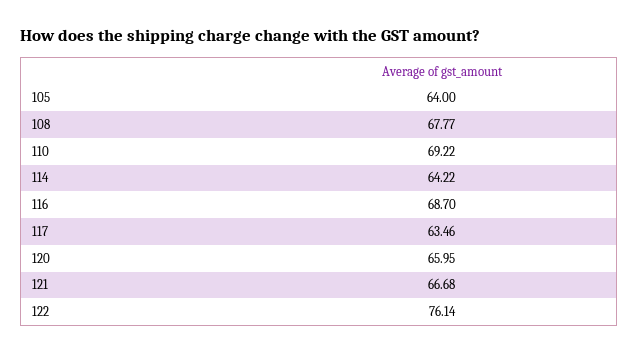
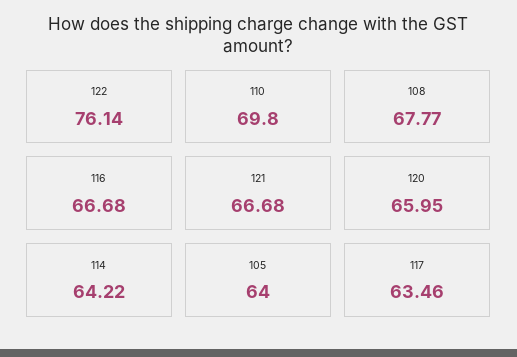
  {
    "105": 64,
    "108": 67.77,
-   "110": 69.22,
+   "110": 69.8,
    "114": 64.22,
-   "116": 68.7,
+   "116": 66.68,
    "117": 63.46,
    "120": 65.95,
    "121": 66.68,
    "122": 76.14
  }

